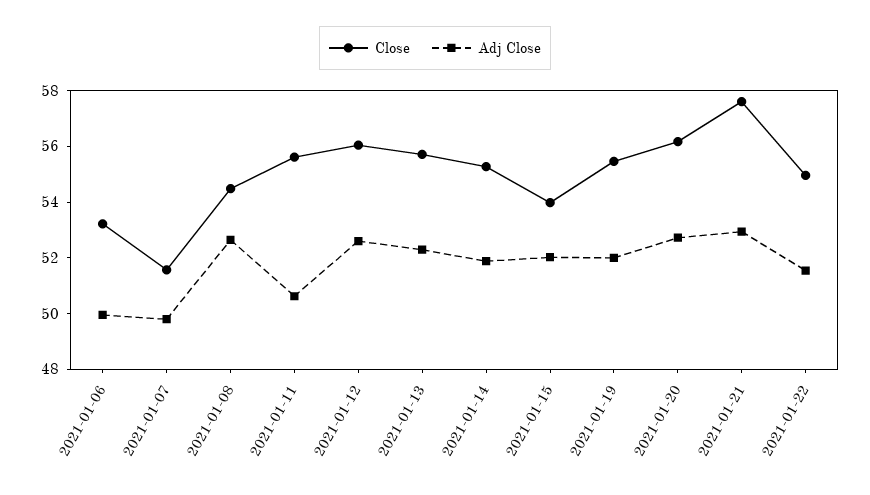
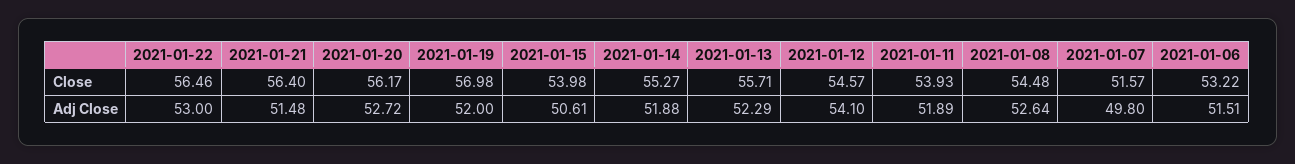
  {
    "Close": {
      "2021-01-06": 53.22,
      "2021-01-07": 51.57,
      "2021-01-08": 54.48,
-     "2021-01-11": 55.5,
+     "2021-01-11": 53.93,
-     "2021-01-12": 56,
+     "2021-01-12": 54.57,
      "2021-01-13": 55.71,
      "2021-01-14": 55.27,
      "2021-01-15": 53.98,
-     "2021-01-19": 55.5,
+     "2021-01-19": 56.98,
      "2021-01-20": 56.17,
-     "2021-01-21": 57.5,
+     "2021-01-21": 56.4,
-     "2021-01-22": 55
+     "2021-01-22": 56.46
    },
    "Adj Close": {
-     "2021-01-06": 50,
+     "2021-01-06": 51.51,
      "2021-01-07": 49.8,
      "2021-01-08": 52.64,
-     "2021-01-11": 50.5,
+     "2021-01-11": 51.89,
-     "2021-01-12": 52.5,
+     "2021-01-12": 54.1,
      "2021-01-13": 52.29,
      "2021-01-14": 51.88,
-     "2021-01-15": 52,
+     "2021-01-15": 50.61,
      "2021-01-19": 52,
      "2021-01-20": 52.72,
-     "2021-01-21": 53,
+     "2021-01-21": 51.48,
-     "2021-01-22": 51.5
+     "2021-01-22": 53
    }
  }

